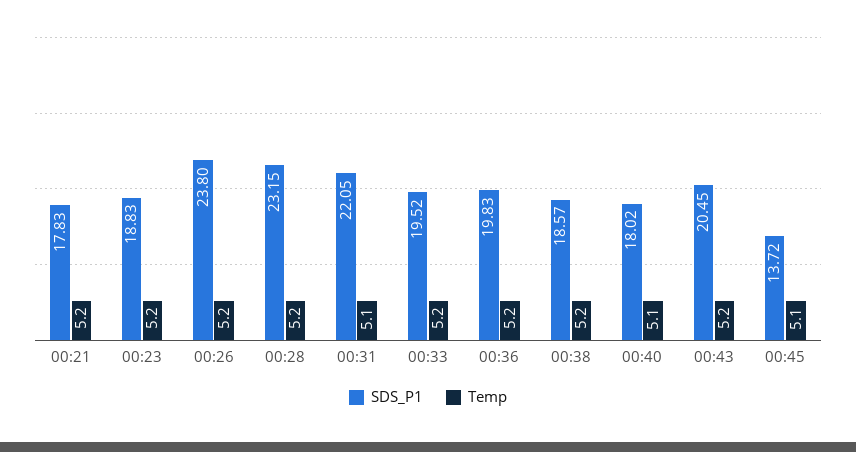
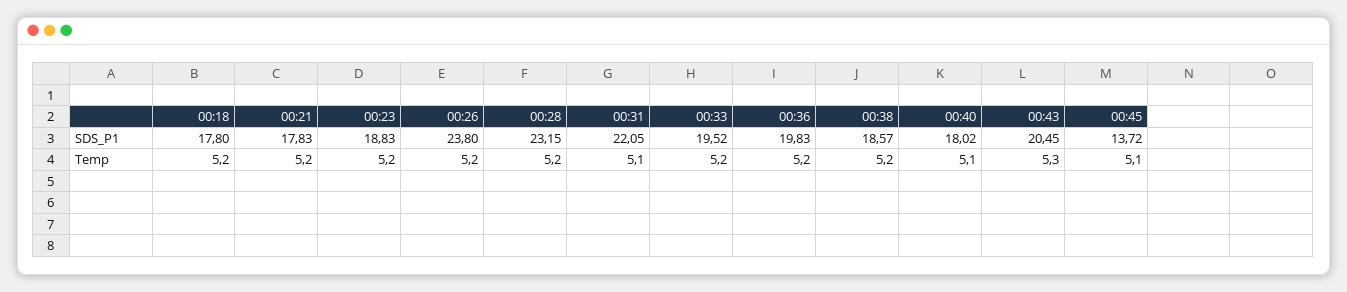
  {
    "SDS_P1": {
      "00:21": 17.83,
      "00:23": 18.83,
      "00:26": 23.8,
      "00:28": 23.15,
      "00:31": 22.05,
      "00:33": 19.52,
      "00:36": 19.83,
      "00:38": 18.57,
      "00:40": 18.02,
      "00:43": 20.45,
-     "00:45": 13.72
+     "00:45": 13.72,
+     "00:18": 17.8
    },
    "Temp": {
      "00:21": 5.2,
      "00:23": 5.2,
      "00:26": 5.2,
      "00:28": 5.2,
      "00:31": 5.1,
      "00:33": 5.2,
      "00:36": 5.2,
      "00:38": 5.2,
      "00:40": 5.1,
-     "00:43": 5.2,
+     "00:43": 5.3,
-     "00:45": 5.1
+     "00:45": 5.1,
+     "00:18": 5.2
    }
  }

